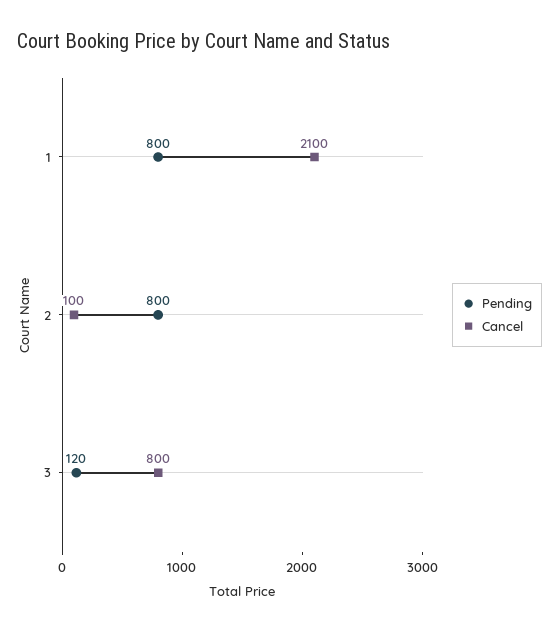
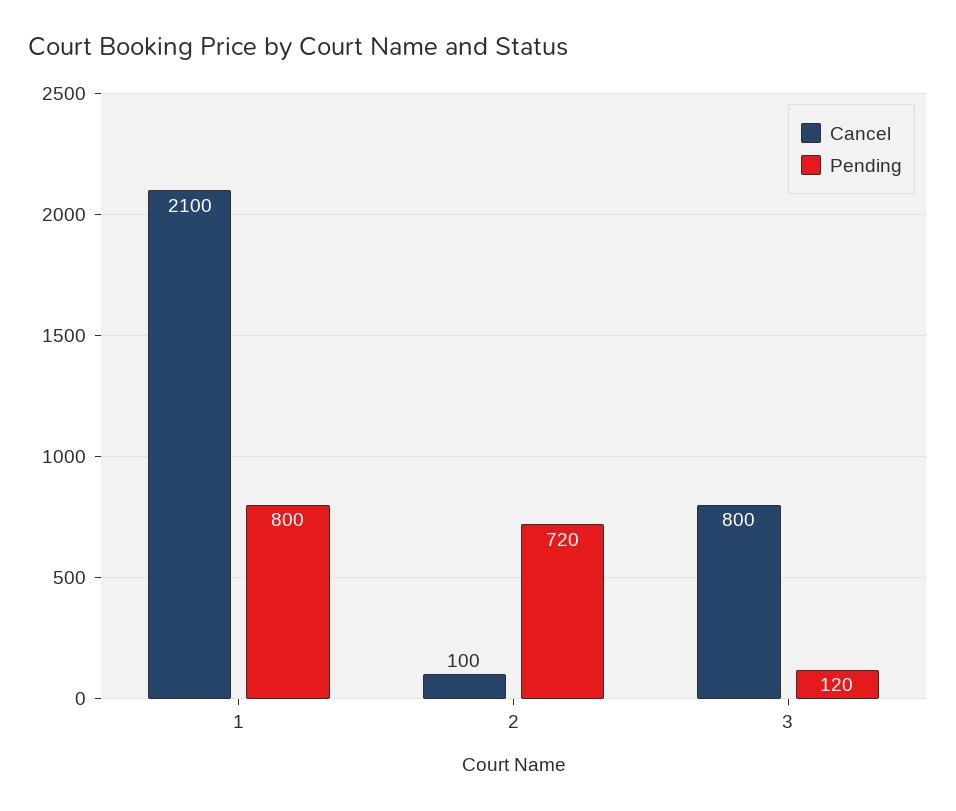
  {
    "Pending": {
      "1": 800,
-     "2": 800,
+     "2": 720,
      "3": 120
    },
    "Cancel": {
      "1": 2100,
      "2": 100,
      "3": 800
    }
  }

